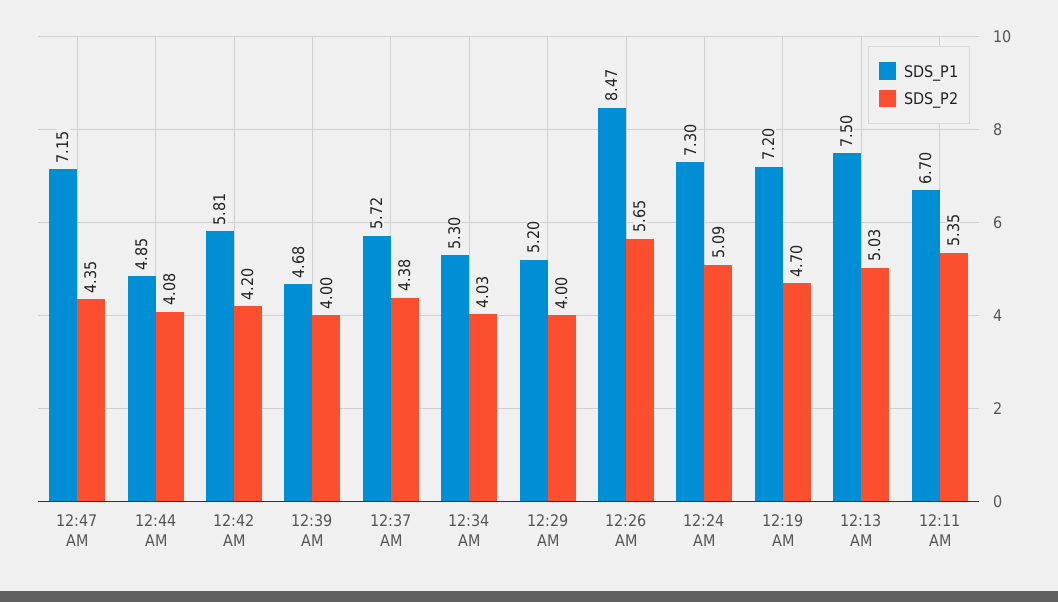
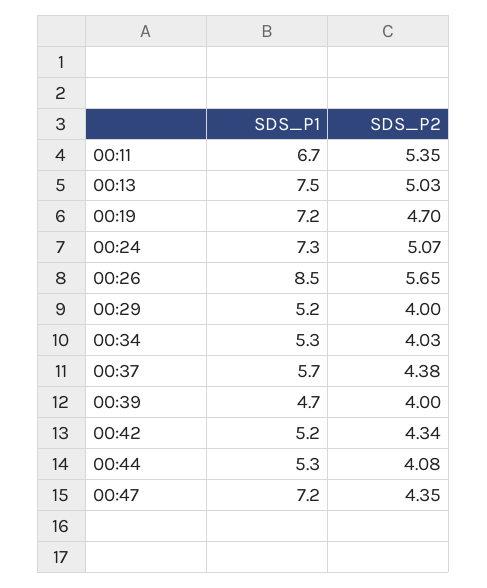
  {
    "SDS_P1": {
      "12:47 AM": 7.15,
-     "12:44 AM": 4.85,
+     "12:44 AM": 5.3,
-     "12:42 AM": 5.81,
+     "12:42 AM": 5.2,
      "12:39 AM": 4.68,
      "12:37 AM": 5.72,
      "12:34 AM": 5.3,
      "12:29 AM": 5.2,
      "12:26 AM": 8.47,
      "12:24 AM": 7.3,
      "12:19 AM": 7.2,
      "12:13 AM": 7.5,
      "12:11 AM": 6.7
    },
    "SDS_P2": {
      "12:47 AM": 4.35,
      "12:44 AM": 4.08,
-     "12:42 AM": 4.2,
+     "12:42 AM": 4.34,
      "12:39 AM": 4,
      "12:37 AM": 4.38,
      "12:34 AM": 4.03,
      "12:29 AM": 4,
      "12:26 AM": 5.65,
-     "12:24 AM": 5.09,
+     "12:24 AM": 5.07,
      "12:19 AM": 4.7,
      "12:13 AM": 5.03,
      "12:11 AM": 5.35
    }
  }

